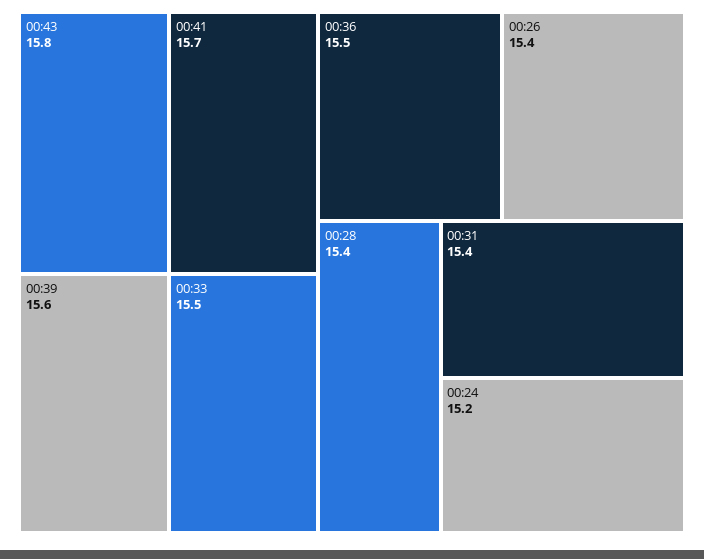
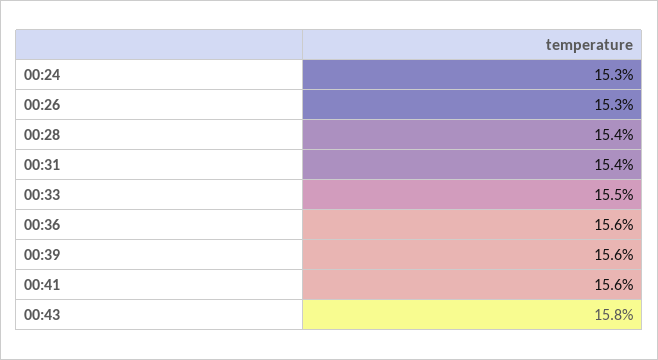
  {
    "00:43": 15.8,
-   "00:41": 15.7,
+   "00:41": 15.6,
    "00:39": 15.6,
    "00:33": 15.5,
-   "00:36": 15.5,
+   "00:36": 15.6,
-   "00:26": 15.4,
+   "00:26": 15.3,
    "00:28": 15.4,
    "00:31": 15.4,
-   "00:24": 15.2
+   "00:24": 15.3
  }

